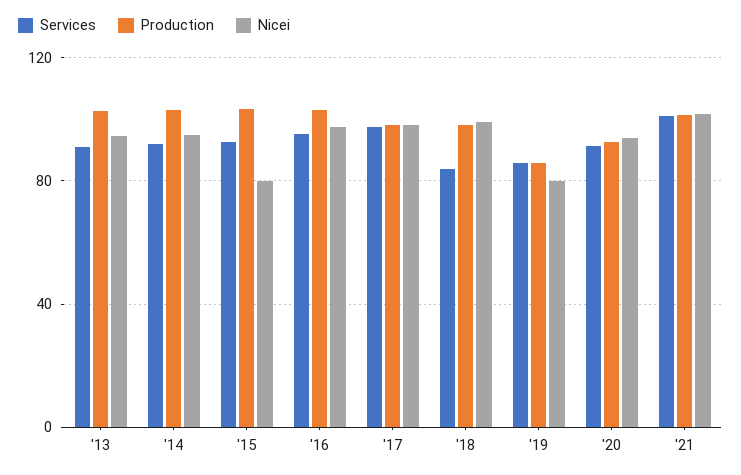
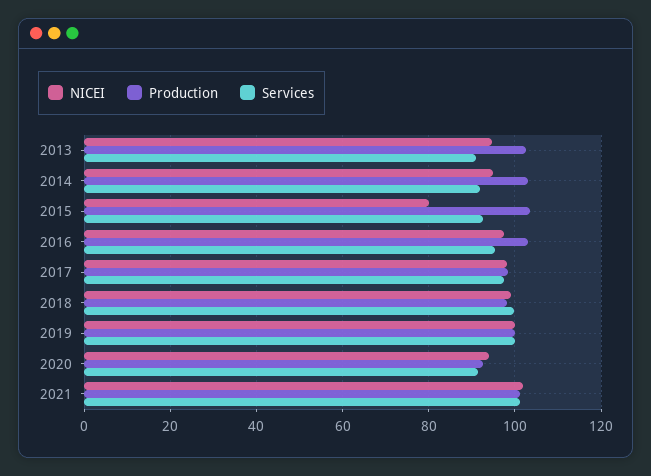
  {
    "Services": {
      "'13": 92,
      "'14": 92,
      "'15": 92,
      "'16": 96,
      "'17": 98,
-     "'18": 85,
+     "'18": 100,
-     "'19": 85,
+     "'19": 100,
      "'20": 92,
      "'21": 102
    },
    "Production": {
      "'13": 102,
      "'14": 104,
      "'15": 104,
      "'16": 104,
      "'17": 98,
      "'18": 98,
-     "'19": 85,
+     "'19": 100,
      "'20": 92,
      "'21": 102
    },
    "Nicei": {
      "'13": 94,
      "'14": 94,
      "'15": 80,
      "'16": 98,
      "'17": 98,
      "'18": 100,
-     "'19": 80,
+     "'19": 100,
      "'20": 94,
      "'21": 102
    }
  }

